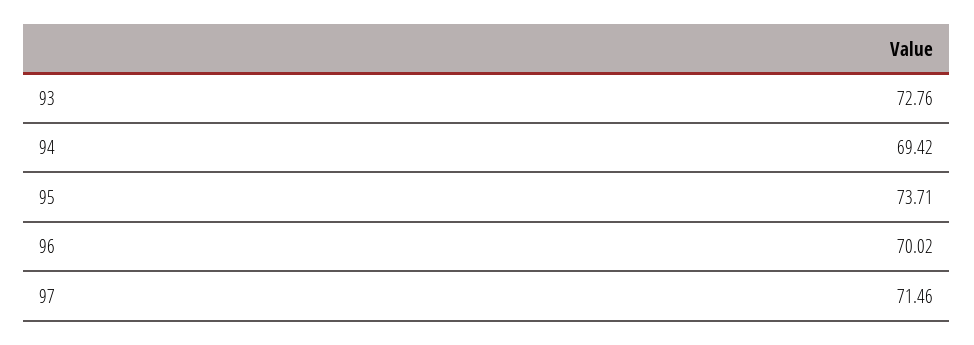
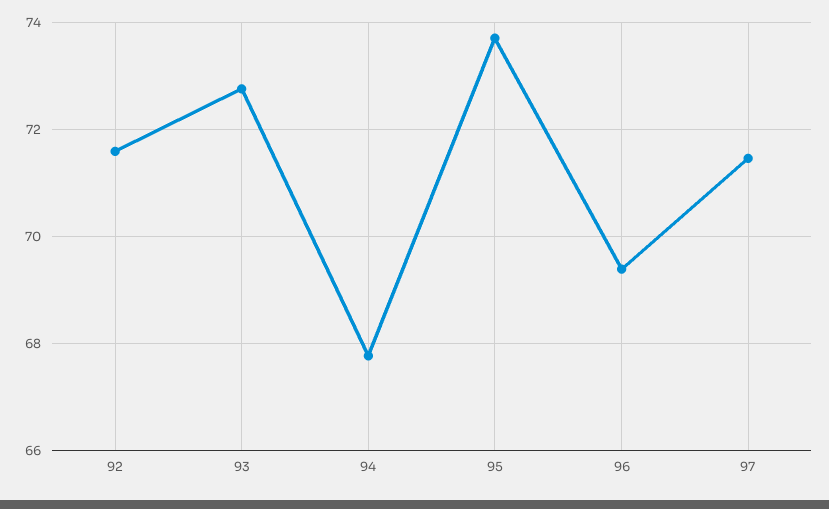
  {
    "93": 72.76,
-   "94": 69.42,
+   "94": 67.8,
    "95": 73.71,
-   "96": 70.02,
+   "96": 69.4,
-   "97": 71.46
+   "97": 71.46,
+   "92": 71.6
  }

